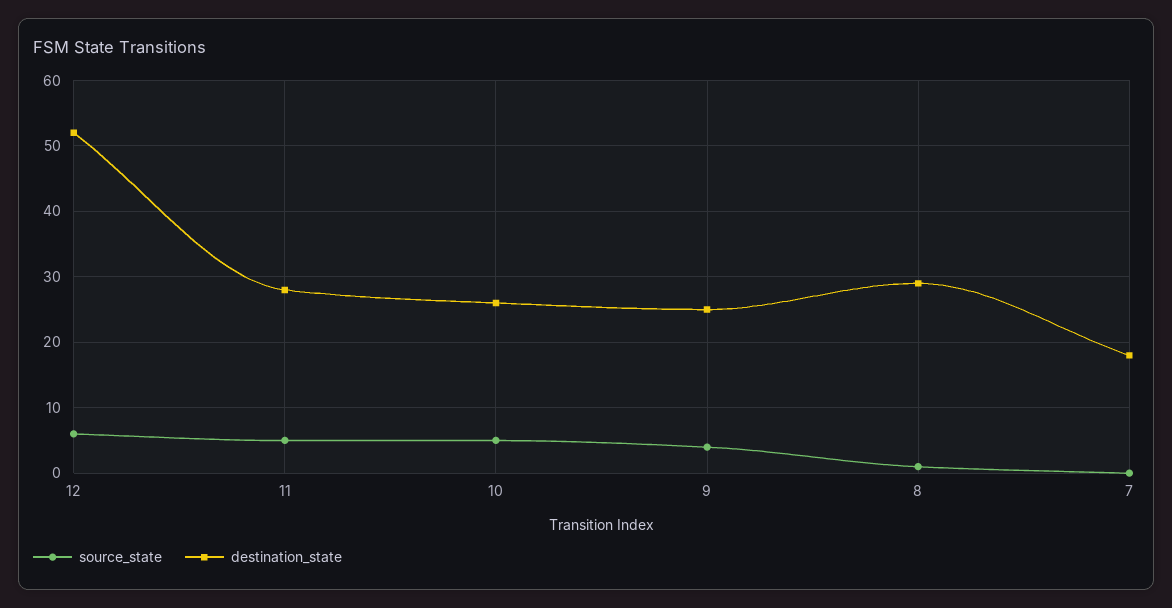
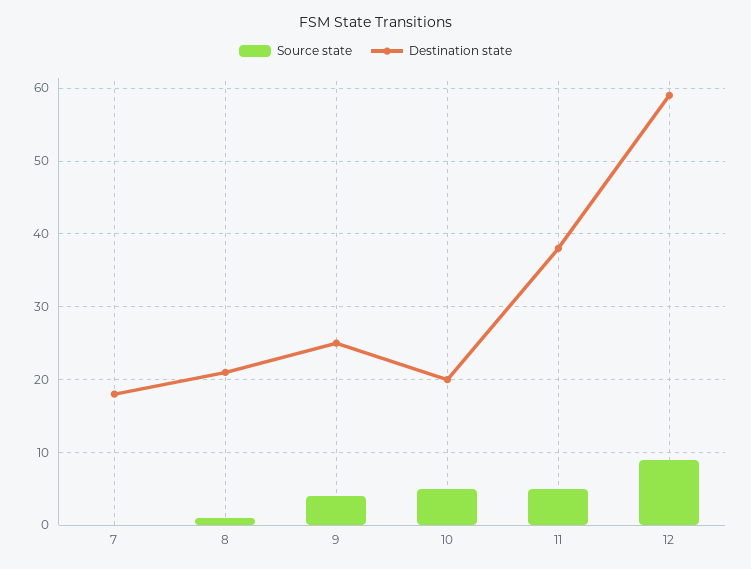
  {
    "source_state": {
-     "12": 6,
+     "12": 9,
      "11": 5,
      "10": 5,
      "9": 4,
      "8": 1,
      "7": 0
    },
    "destination_state": {
-     "12": 52,
+     "12": 59,
-     "11": 28,
+     "11": 38,
-     "10": 26,
+     "10": 20,
      "9": 25,
-     "8": 29,
+     "8": 21,
      "7": 18
    }
  }

